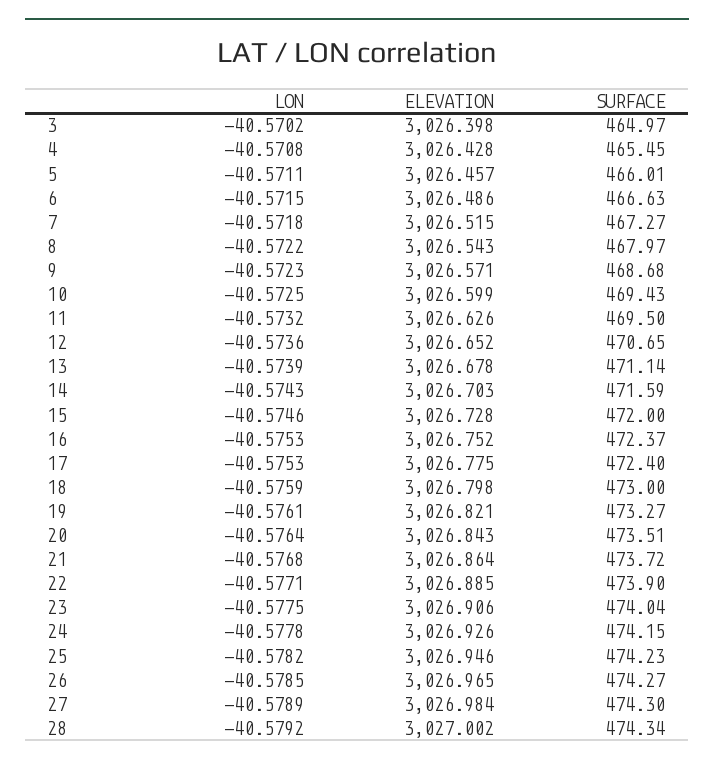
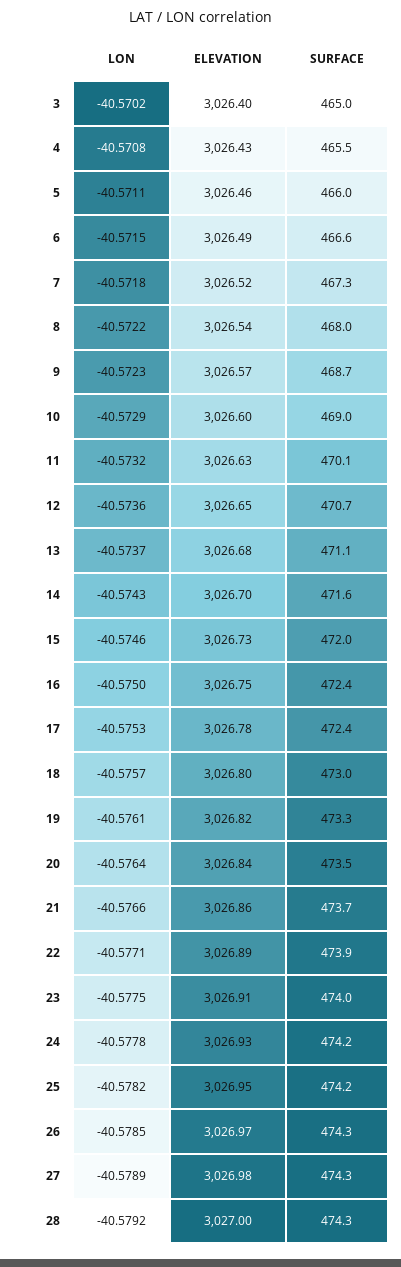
  {
    "LON": {
      "3": -40.5702,
      "4": -40.5708,
      "5": -40.5711,
      "6": -40.5715,
      "7": -40.5718,
      "8": -40.5722,
      "9": -40.5723,
-     "10": -40.5725,
+     "10": -40.5729,
      "11": -40.5732,
      "12": -40.5736,
-     "13": -40.5739,
+     "13": -40.5737,
      "14": -40.5743,
      "15": -40.5746,
-     "16": -40.5753,
+     "16": -40.575,
      "17": -40.5753,
-     "18": -40.5759,
+     "18": -40.5757,
      "19": -40.5761,
      "20": -40.5764,
-     "21": -40.5768,
+     "21": -40.5766,
      "22": -40.5771,
      "23": -40.5775,
      "24": -40.5778,
      "25": -40.5782,
      "26": -40.5785,
      "27": -40.5789,
      "28": -40.5792
    },
    "ELEVATION": {
      "3": 3026.398,
      "4": 3026.428,
      "5": 3026.457,
      "6": 3026.486,
      "7": 3026.515,
      "8": 3026.543,
      "9": 3026.571,
      "10": 3026.599,
      "11": 3026.626,
      "12": 3026.652,
      "13": 3026.678,
      "14": 3026.703,
      "15": 3026.728,
      "16": 3026.752,
      "17": 3026.775,
      "18": 3026.798,
      "19": 3026.821,
      "20": 3026.843,
      "21": 3026.864,
      "22": 3026.885,
      "23": 3026.906,
      "24": 3026.926,
      "25": 3026.946,
      "26": 3026.965,
      "27": 3026.984,
      "28": 3027.002
    },
    "SURFACE": {
      "3": 464.97,
      "4": 465.45,
      "5": 466.01,
      "6": 466.63,
      "7": 467.27,
      "8": 467.97,
      "9": 468.68,
-     "10": 469.43,
+     "10": 469,
-     "11": 469.5,
+     "11": 470.1,
      "12": 470.65,
      "13": 471.14,
      "14": 471.59,
      "15": 472,
      "16": 472.37,
      "17": 472.4,
      "18": 473,
      "19": 473.27,
      "20": 473.51,
      "21": 473.72,
      "22": 473.9,
      "23": 474.04,
      "24": 474.15,
      "25": 474.23,
      "26": 474.27,
      "27": 474.3,
      "28": 474.34
    }
  }

